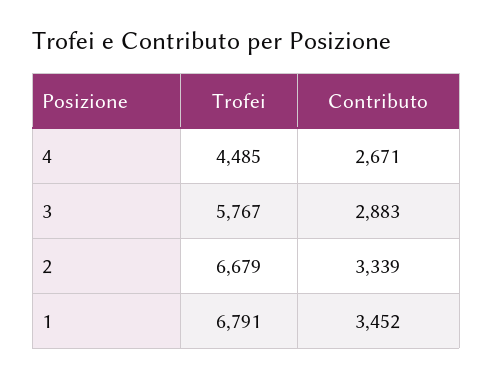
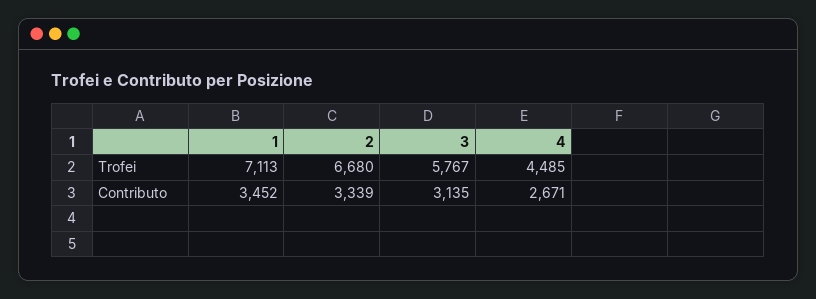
  {
    "Trofei": {
      "4": 4485,
      "3": 5767,
-     "2": 6679,
+     "2": 6680,
-     "1": 6791
+     "1": 7113
    },
    "Contributo": {
      "4": 2671,
-     "3": 2883,
+     "3": 3135,
      "2": 3339,
      "1": 3452
    }
  }

